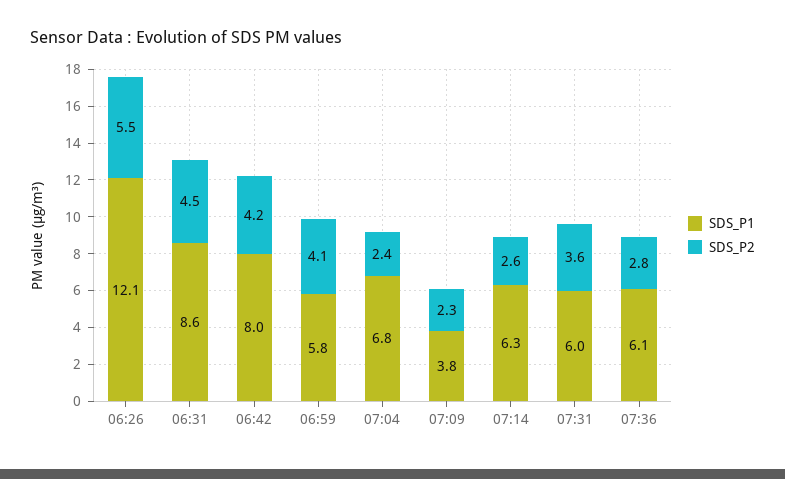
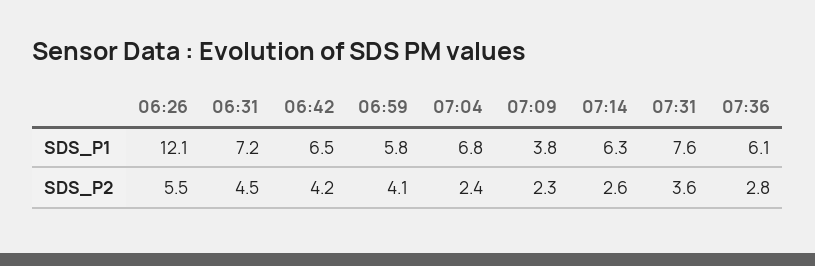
  {
    "SDS_P1": {
      "06:26": 12.1,
-     "06:31": 8.6,
+     "06:31": 7.2,
-     "06:42": 8,
+     "06:42": 6.5,
      "06:59": 5.8,
      "07:04": 6.8,
      "07:09": 3.8,
      "07:14": 6.3,
-     "07:31": 6,
+     "07:31": 7.6,
      "07:36": 6.1
    },
    "SDS_P2": {
      "06:26": 5.5,
      "06:31": 4.5,
      "06:42": 4.2,
      "06:59": 4.1,
      "07:04": 2.4,
      "07:09": 2.3,
      "07:14": 2.6,
      "07:31": 3.6,
      "07:36": 2.8
    }
  }

